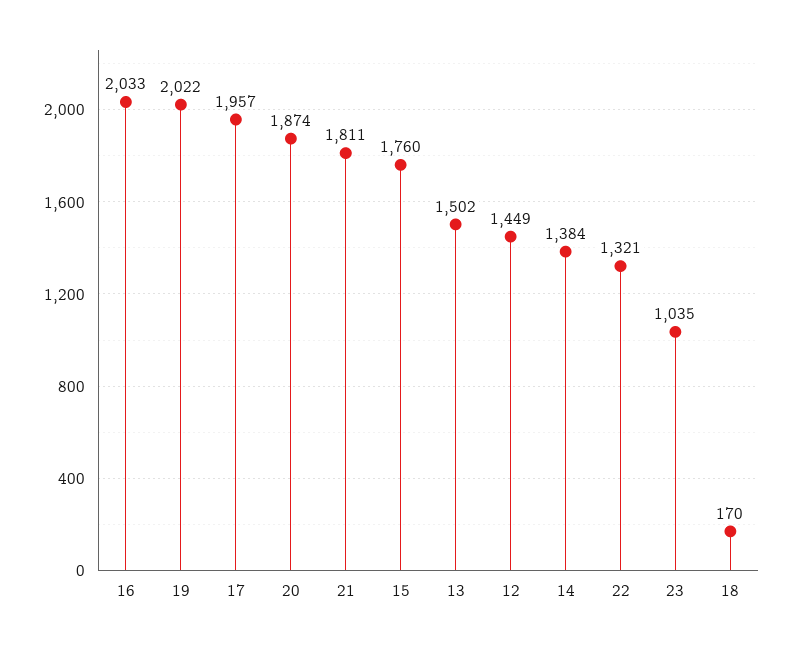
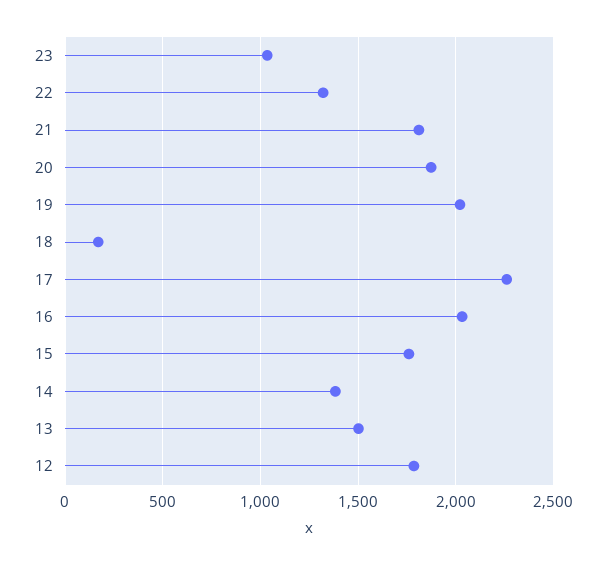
  {
    "16": 2033,
    "19": 2022,
-   "17": 1957,
+   "17": 2250,
    "20": 1874,
    "21": 1811,
    "15": 1760,
    "13": 1502,
-   "12": 1449,
+   "12": 1800,
    "14": 1384,
    "22": 1321,
    "23": 1035,
    "18": 170
  }

